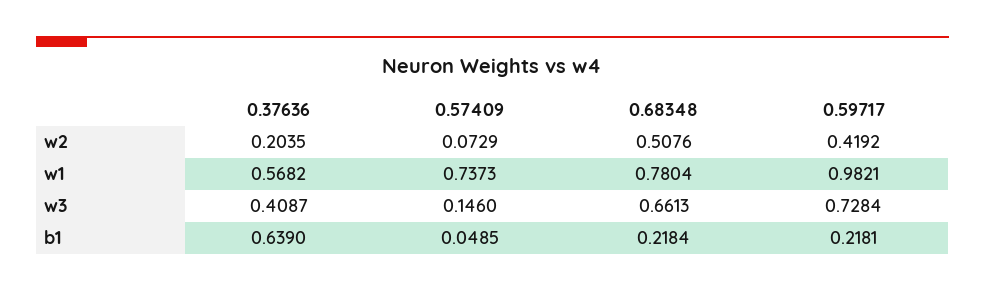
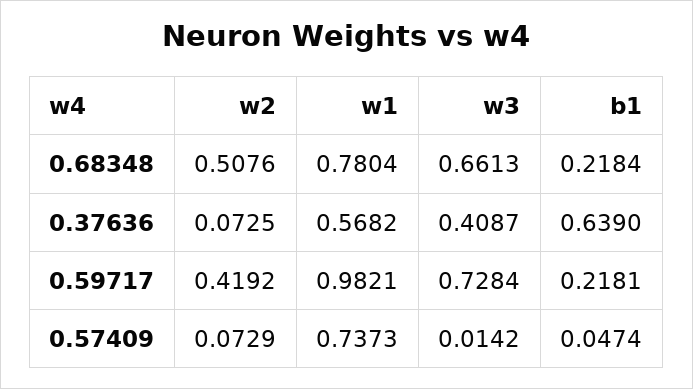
  {
    "0.37636": {
-     "w2": 0.2035,
+     "w2": 0.0725,
      "w1": 0.5682,
      "w3": 0.4087,
      "b1": 0.639
    },
    "0.57409": {
      "w2": 0.0729,
      "w1": 0.7373,
-     "w3": 0.146,
+     "w3": 0.0142,
-     "b1": 0.0485
+     "b1": 0.0474
    },
    "0.68348": {
      "w2": 0.5076,
      "w1": 0.7804,
      "w3": 0.6613,
      "b1": 0.2184
    },
    "0.59717": {
      "w2": 0.4192,
      "w1": 0.9821,
      "w3": 0.7284,
      "b1": 0.2181
    }
  }

